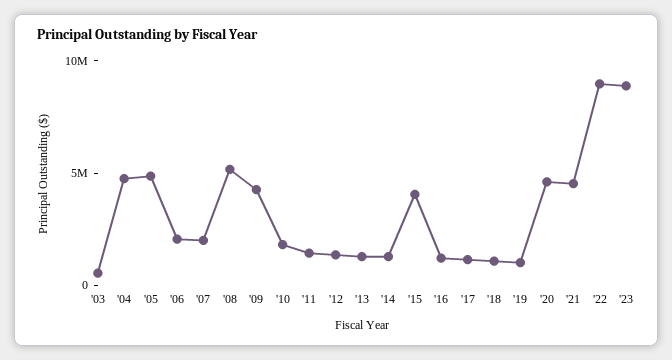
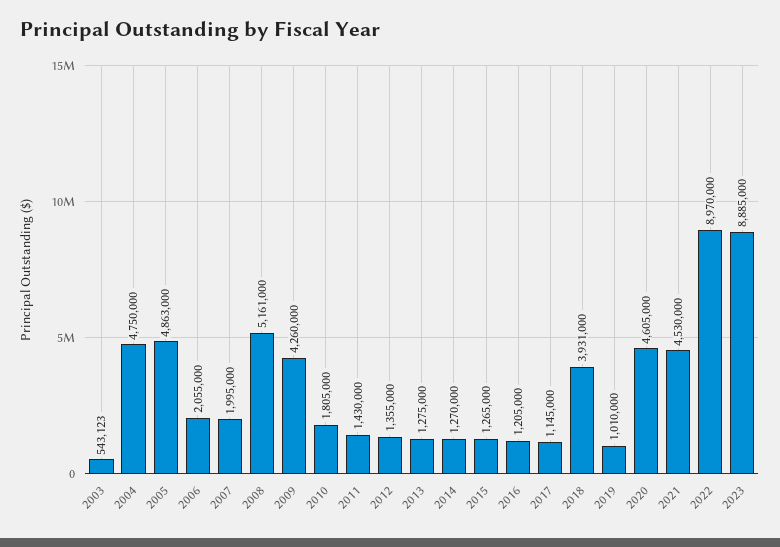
  {
    "'03": 543123,
    "'04": 4750000,
    "'05": 4863000,
    "'06": 2055000,
    "'07": 1995000,
    "'08": 5161000,
    "'09": 4260000,
    "'10": 1805000,
    "'11": 1430000,
    "'12": 1355000,
    "'13": 1275000,
    "'14": 1270000,
-   "'15": 4000000,
+   "'15": 1265000,
    "'16": 1205000,
    "'17": 1145000,
-   "'18": 1000000,
+   "'18": 3931000,
    "'19": 1010000,
    "'20": 4605000,
    "'21": 4530000,
    "'22": 8970000,
    "'23": 8885000
  }

